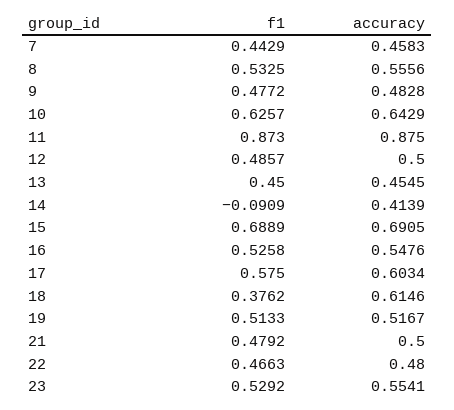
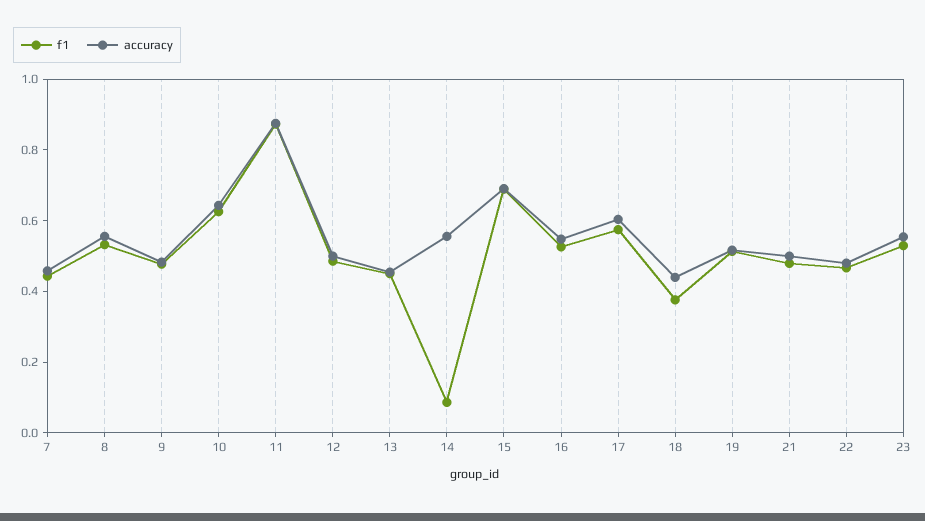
  {
    "f1": {
      "7": 0.4429,
      "8": 0.5325,
      "9": 0.4772,
      "10": 0.6257,
      "11": 0.873,
      "12": 0.4857,
      "13": 0.45,
-     "14": -0.0909,
+     "14": 0.1,
      "15": 0.6889,
      "16": 0.5258,
      "17": 0.575,
      "18": 0.3762,
      "19": 0.5133,
      "21": 0.4792,
      "22": 0.4663,
      "23": 0.5292
    },
    "accuracy": {
      "7": 0.4583,
      "8": 0.5556,
      "9": 0.4828,
      "10": 0.6429,
      "11": 0.875,
      "12": 0.5,
      "13": 0.4545,
-     "14": 0.4139,
+     "14": 0.55,
      "15": 0.6905,
      "16": 0.5476,
      "17": 0.6034,
-     "18": 0.6146,
+     "18": 0.45,
      "19": 0.5167,
      "21": 0.5,
      "22": 0.48,
      "23": 0.5541
    }
  }

